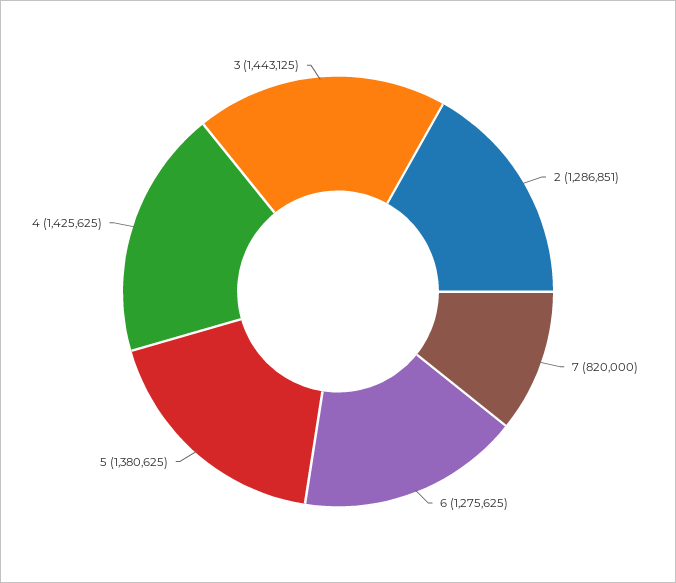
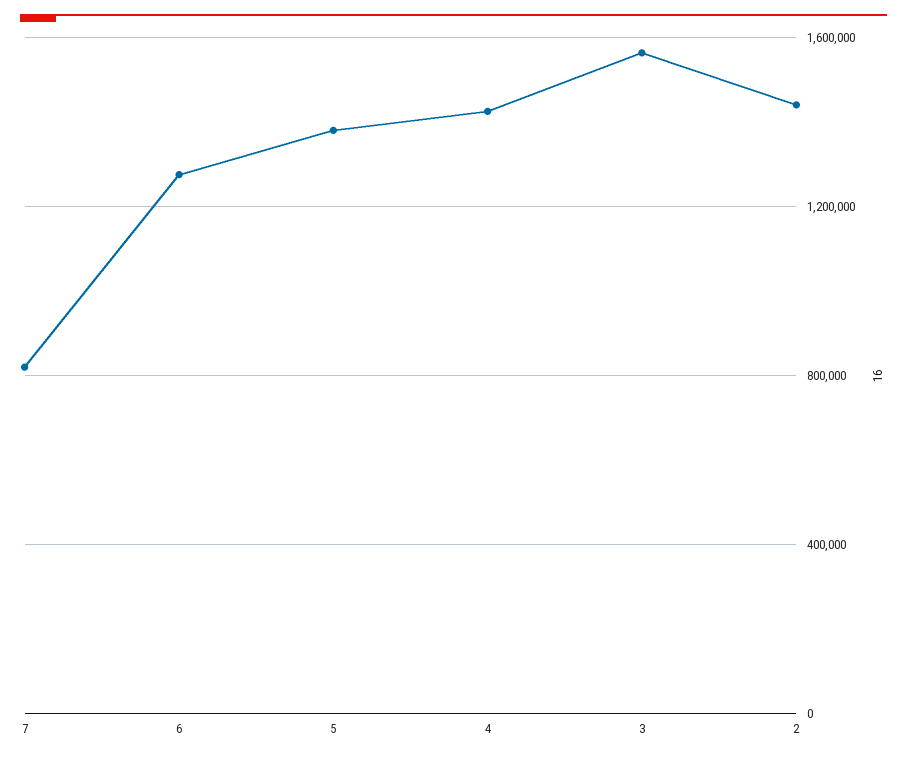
  {
-   "2": 1286851,
+   "2": 1450000,
    "7": 820000,
    "6": 1275625,
    "5": 1380625,
    "4": 1425625,
-   "3": 1443125
+   "3": 1550000
  }

